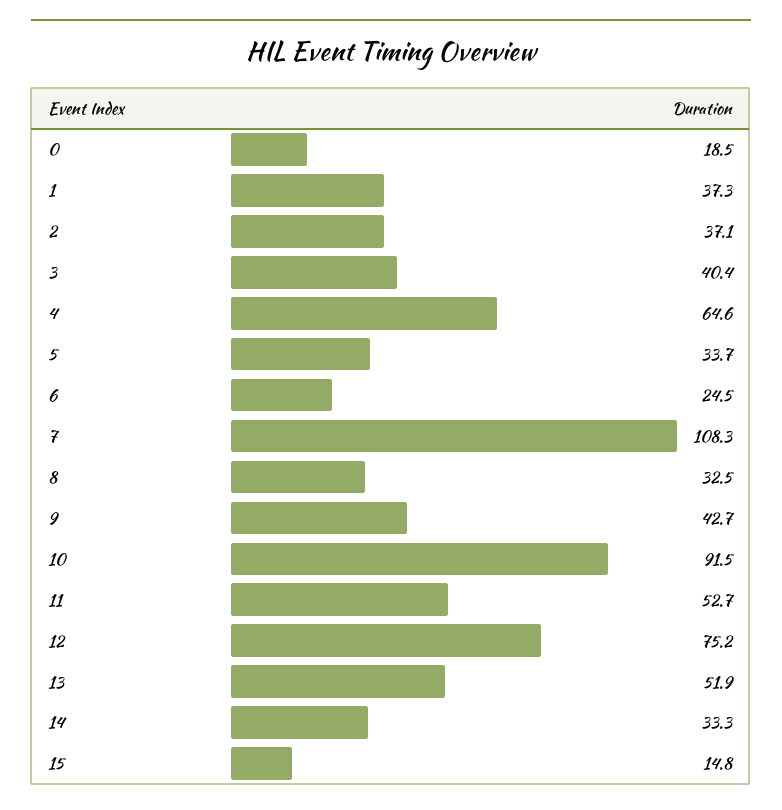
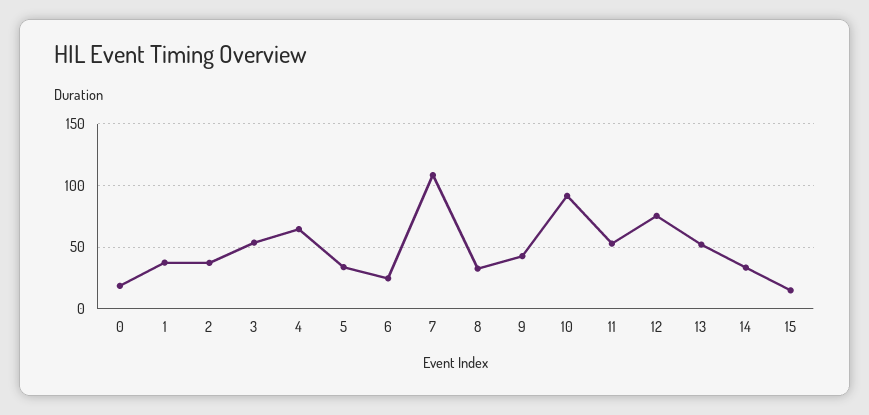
  {
    "0": 18.5,
    "1": 37.3,
    "2": 37.1,
-   "3": 40.4,
+   "3": 55,
    "4": 64.6,
    "5": 33.7,
    "6": 24.5,
    "7": 108.3,
    "8": 32.5,
    "9": 42.7,
    "10": 91.5,
    "11": 52.7,
    "12": 75.2,
    "13": 51.9,
    "14": 33.3,
    "15": 14.8
  }

